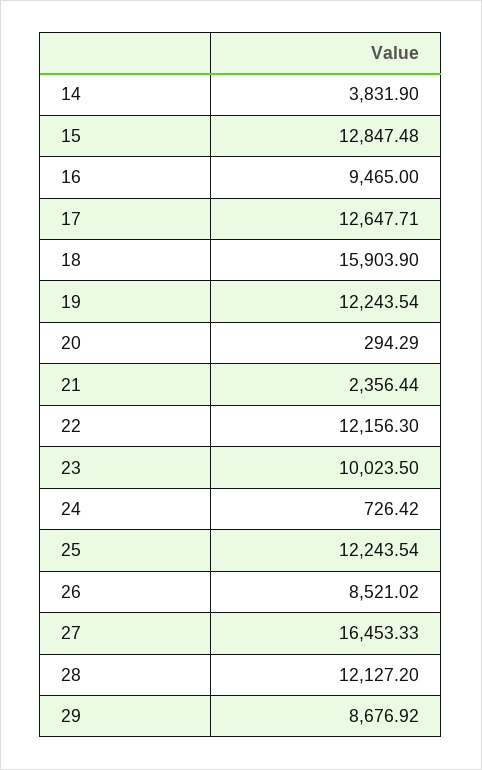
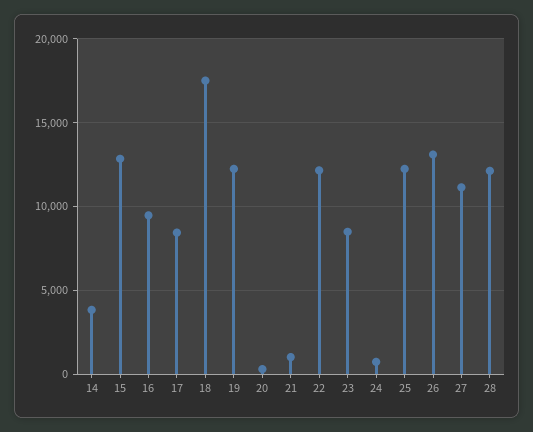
  {
    "14": 3831.9,
    "15": 12847.48,
    "16": 9465,
-   "17": 12647.71,
+   "17": 8500,
-   "18": 15903.9,
+   "18": 17500,
    "19": 12243.54,
    "20": 294.29,
-   "21": 2356.44,
+   "21": 1000,
    "22": 12156.3,
-   "23": 10023.5,
+   "23": 8500,
    "24": 726.42,
    "25": 12243.54,
-   "26": 8521.02,
+   "26": 13000,
-   "27": 16453.33,
+   "27": 11000,
-   "28": 12127.2,
+   "28": 12127.2
-   "29": 8676.92
  }

